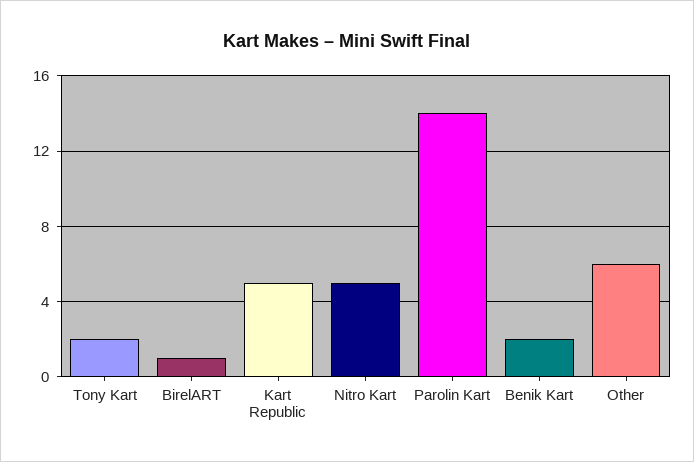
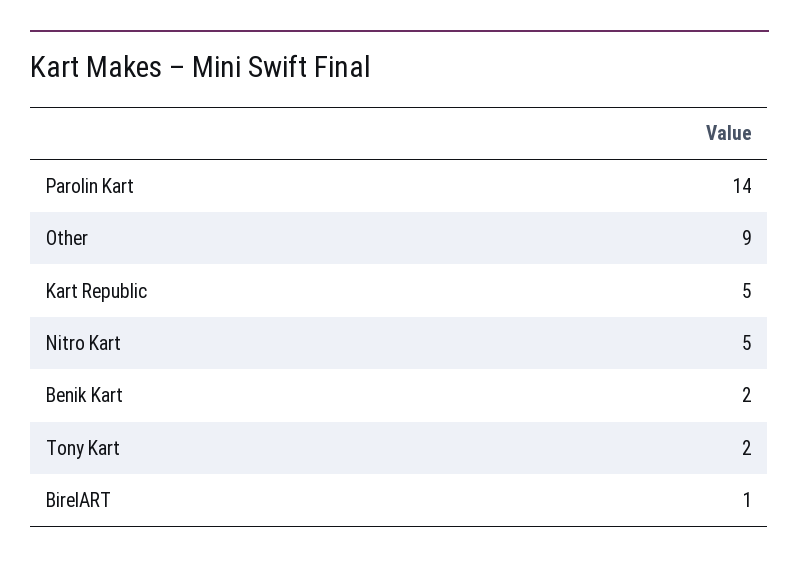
  {
    "Tony Kart": 2,
    "BirelART": 1,
    "Kart Republic": 5,
    "Nitro Kart": 5,
    "Parolin Kart": 14,
    "Benik Kart": 2,
-   "Other": 6
+   "Other": 9
  }

